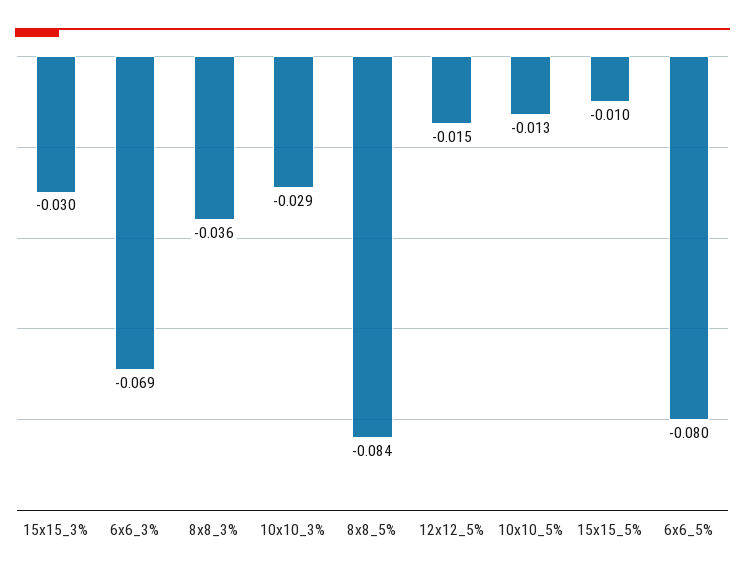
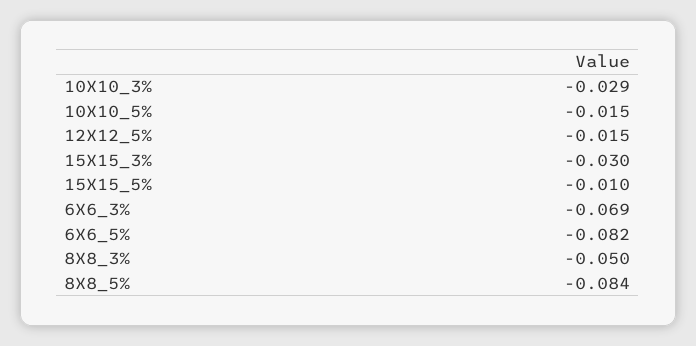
  {
    "15x15_3%": -0.03,
    "6x6_3%": -0.069,
-   "8x8_3%": -0.036,
+   "8x8_3%": -0.05,
    "10x10_3%": -0.029,
    "8x8_5%": -0.084,
    "12x12_5%": -0.015,
-   "10x10_5%": -0.013,
+   "10x10_5%": -0.015,
    "15x15_5%": -0.01,
-   "6x6_5%": -0.08
+   "6x6_5%": -0.082
  }

